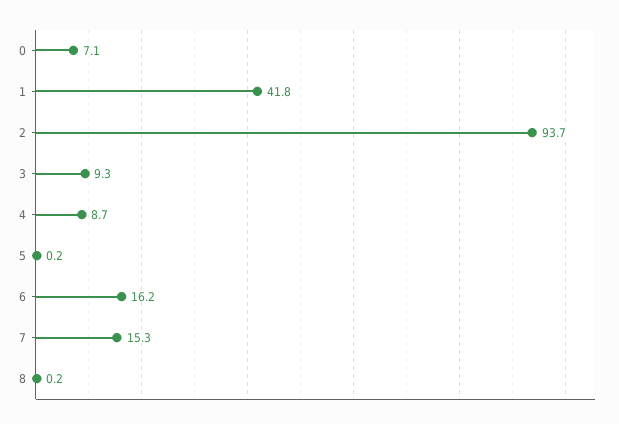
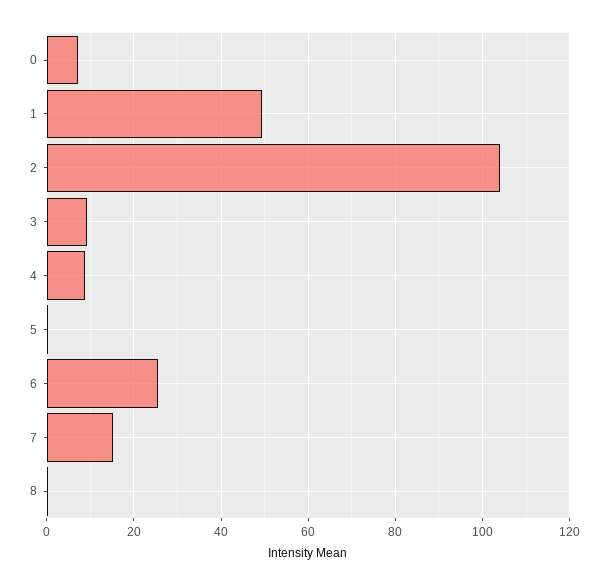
  {
    "0": 7.1,
-   "1": 41.8,
+   "1": 50,
-   "2": 93.7,
+   "2": 104,
    "3": 9.3,
    "4": 8.7,
    "5": 0.2,
-   "6": 16.2,
+   "6": 26,
    "7": 15.3,
    "8": 0.2
  }

